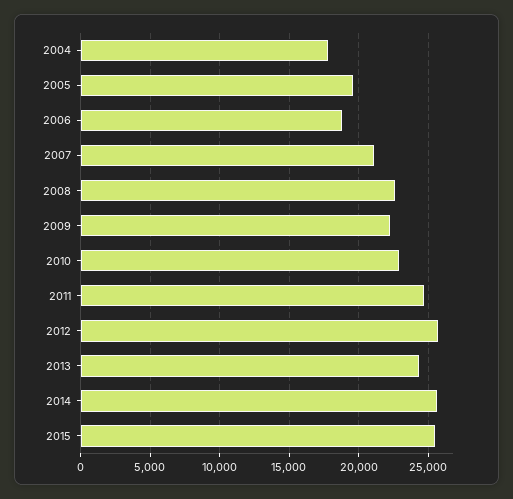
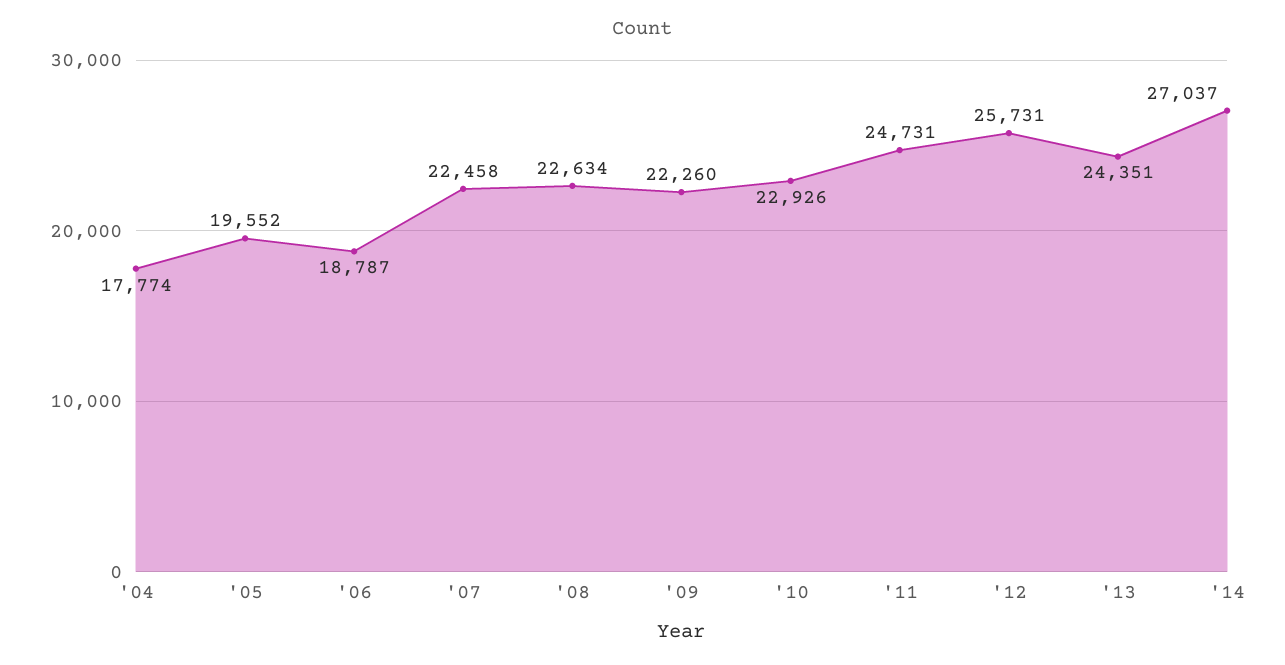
  {
    "2004": 17774,
    "2005": 19552,
    "2006": 18787,
-   "2007": 21000,
+   "2007": 22458,
    "2008": 22634,
    "2009": 22260,
    "2010": 22926,
    "2011": 24731,
    "2012": 25731,
    "2013": 24351,
-   "2014": 25500,
+   "2014": 27037
-   "2015": 25500
  }

